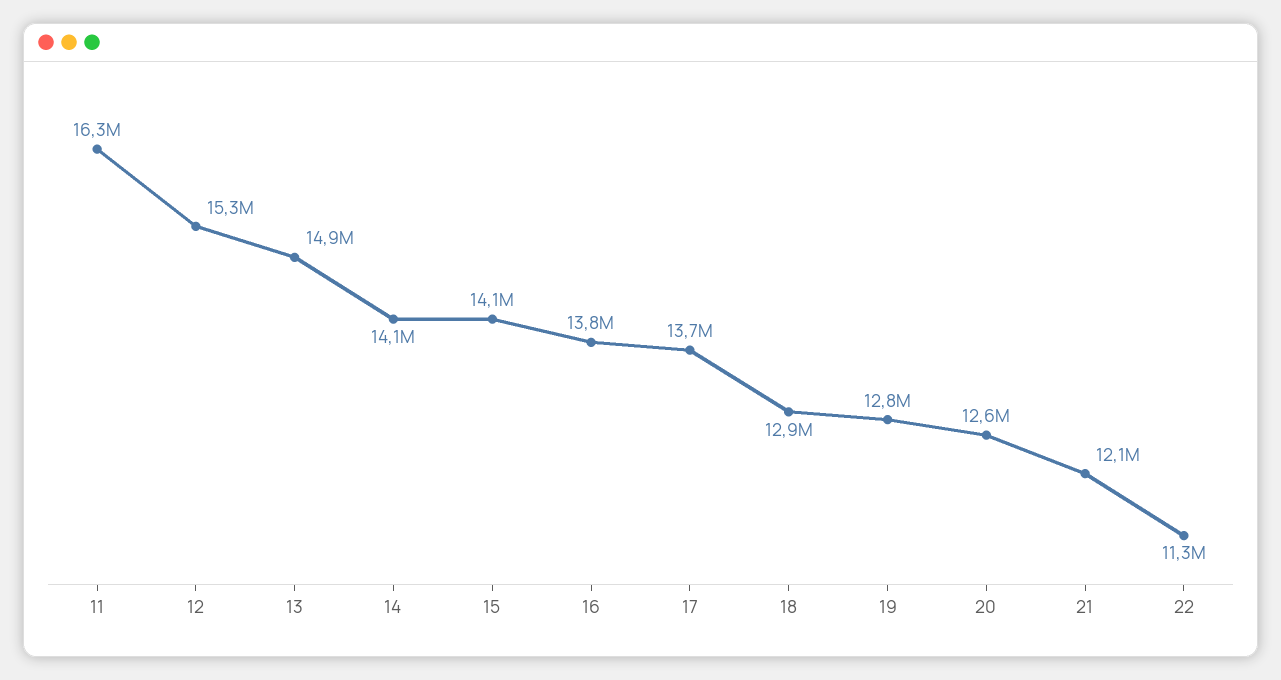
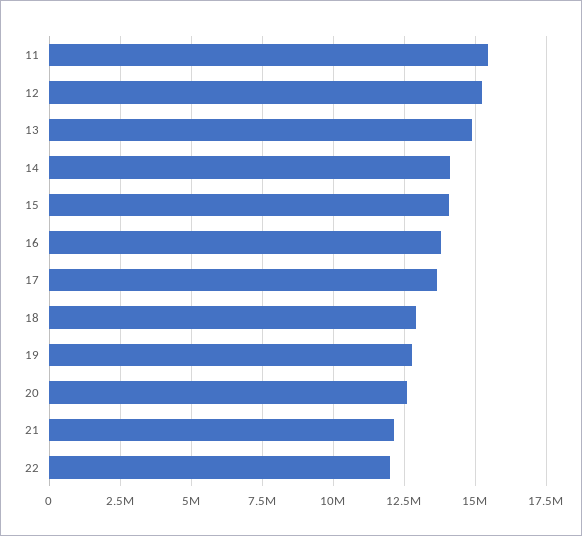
  {
-   "11": 16300000,
+   "11": 15500000,
    "12": 15300000,
    "13": 14900000,
    "14": 14100000,
    "15": 14100000,
    "16": 13800000,
    "17": 13700000,
    "18": 12900000,
    "19": 12800000,
    "20": 12600000,
    "21": 12100000,
-   "22": 11300000
+   "22": 12000000
  }

